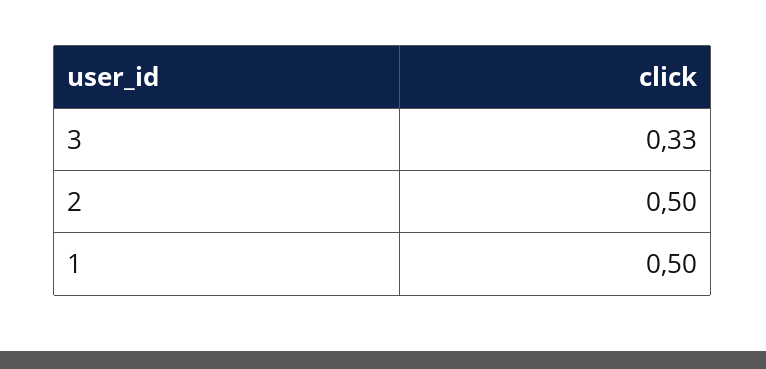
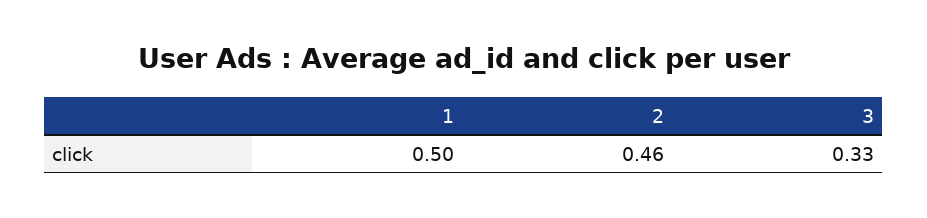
  {
    "3": 0.33,
-   "2": 0.5,
+   "2": 0.46,
    "1": 0.5
  }

